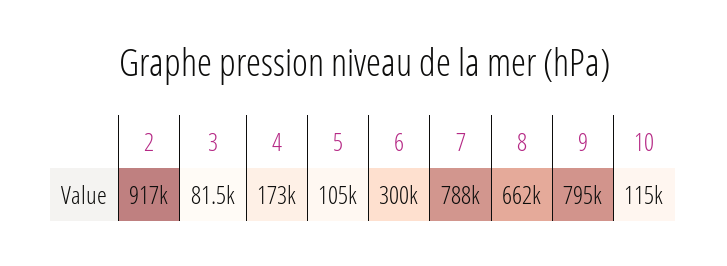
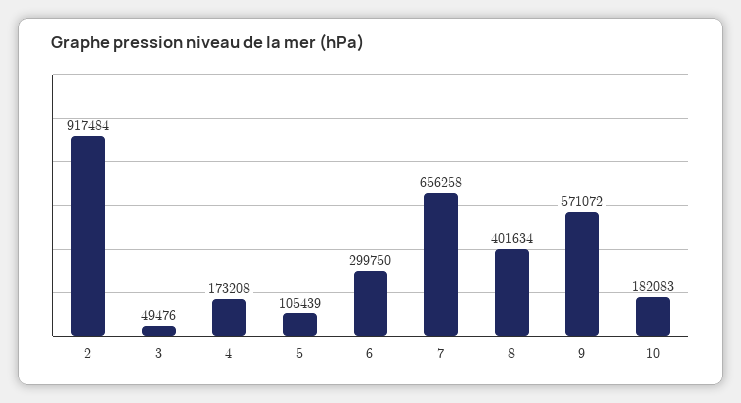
  {
    "2": 917484,
-   "3": 81500,
+   "3": 49476,
    "4": 173208,
    "5": 105439,
    "6": 299750,
-   "7": 788000,
+   "7": 656258,
-   "8": 662000,
+   "8": 401634,
-   "9": 795000,
+   "9": 571072,
-   "10": 115000
+   "10": 182083
  }

